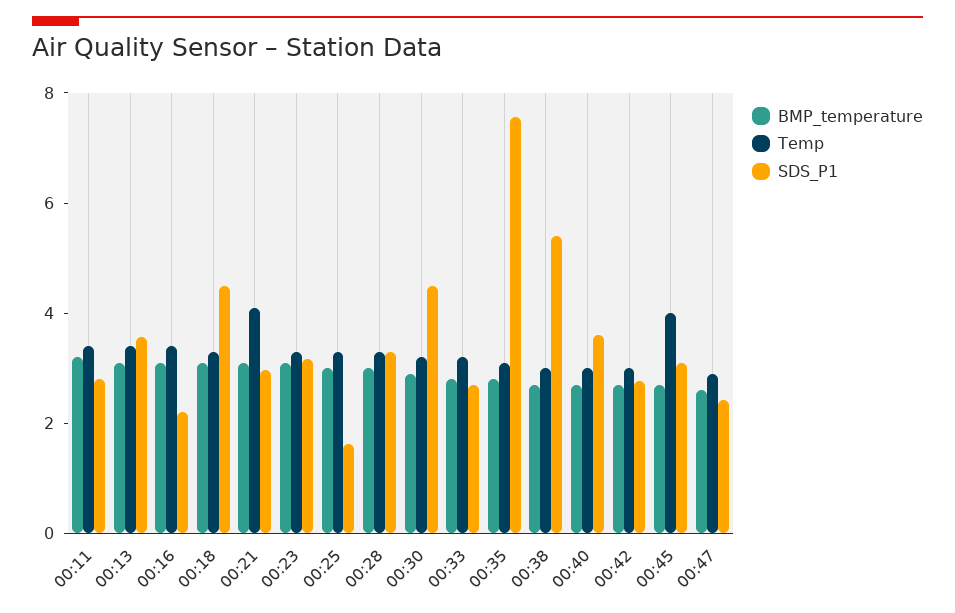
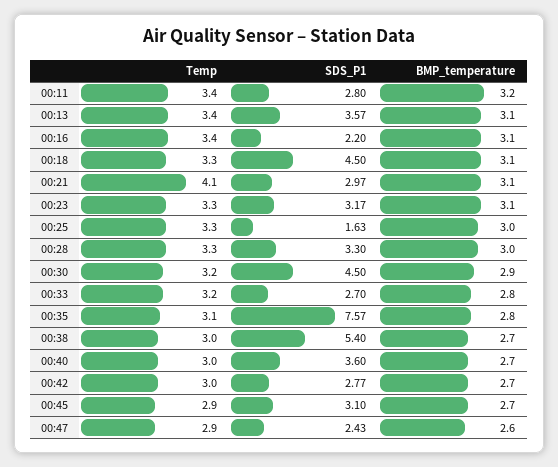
  {
    "BMP_temperature": {
      "00:11": 3.2,
      "00:13": 3.1,
      "00:16": 3.1,
      "00:18": 3.1,
      "00:21": 3.1,
      "00:23": 3.1,
      "00:25": 3,
      "00:28": 3,
      "00:30": 2.9,
      "00:33": 2.8,
      "00:35": 2.8,
      "00:38": 2.7,
      "00:40": 2.7,
      "00:42": 2.7,
      "00:45": 2.7,
      "00:47": 2.6
    },
    "Temp": {
      "00:11": 3.4,
      "00:13": 3.4,
      "00:16": 3.4,
      "00:18": 3.3,
      "00:21": 4.1,
      "00:23": 3.3,
      "00:25": 3.3,
      "00:28": 3.3,
      "00:30": 3.2,
      "00:33": 3.2,
      "00:35": 3.1,
      "00:38": 3,
      "00:40": 3,
      "00:42": 3,
-     "00:45": 4,
+     "00:45": 2.9,
      "00:47": 2.9
    },
    "SDS_P1": {
      "00:11": 2.8,
      "00:13": 3.57,
      "00:16": 2.2,
      "00:18": 4.5,
      "00:21": 2.97,
      "00:23": 3.17,
      "00:25": 1.63,
      "00:28": 3.3,
      "00:30": 4.5,
      "00:33": 2.7,
      "00:35": 7.57,
      "00:38": 5.4,
      "00:40": 3.6,
      "00:42": 2.77,
      "00:45": 3.1,
      "00:47": 2.43
    }
  }

